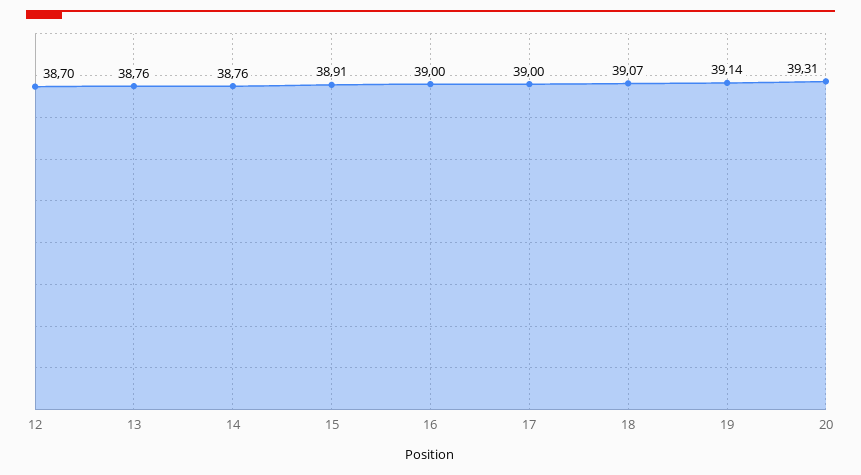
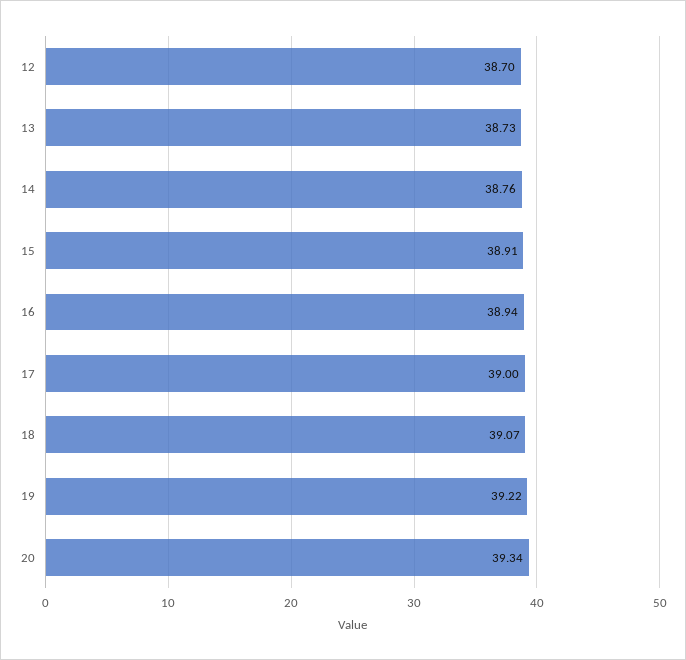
  {
    "12": 38.7,
-   "13": 38.76,
+   "13": 38.73,
    "14": 38.76,
    "15": 38.91,
-   "16": 39,
+   "16": 38.94,
    "17": 39,
    "18": 39.07,
-   "19": 39.14,
+   "19": 39.22,
-   "20": 39.31
+   "20": 39.34
  }

